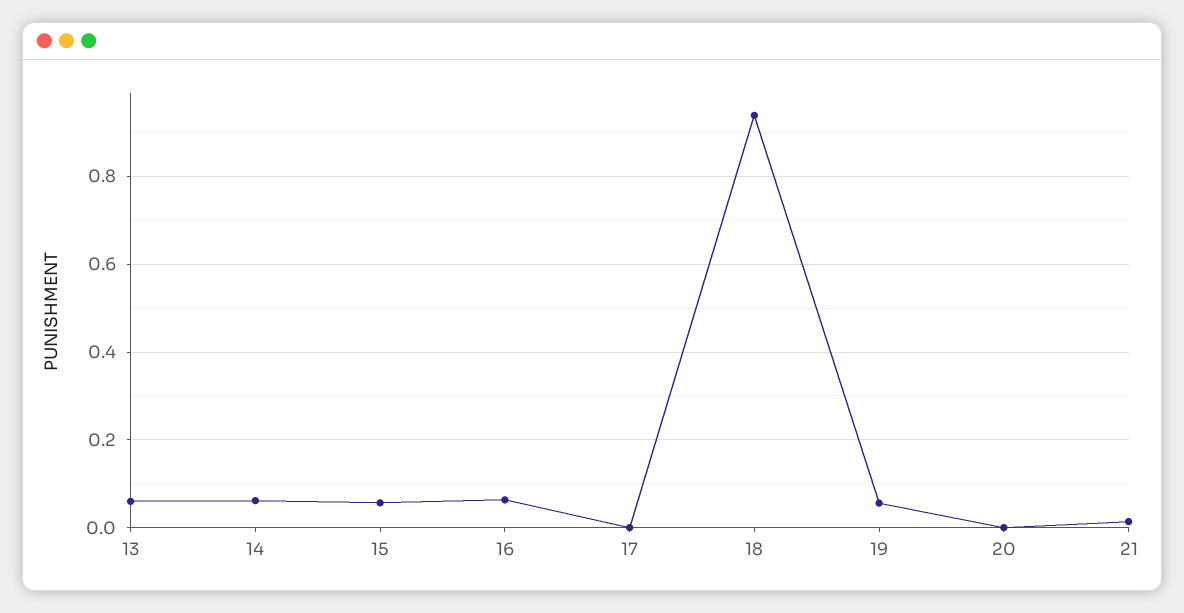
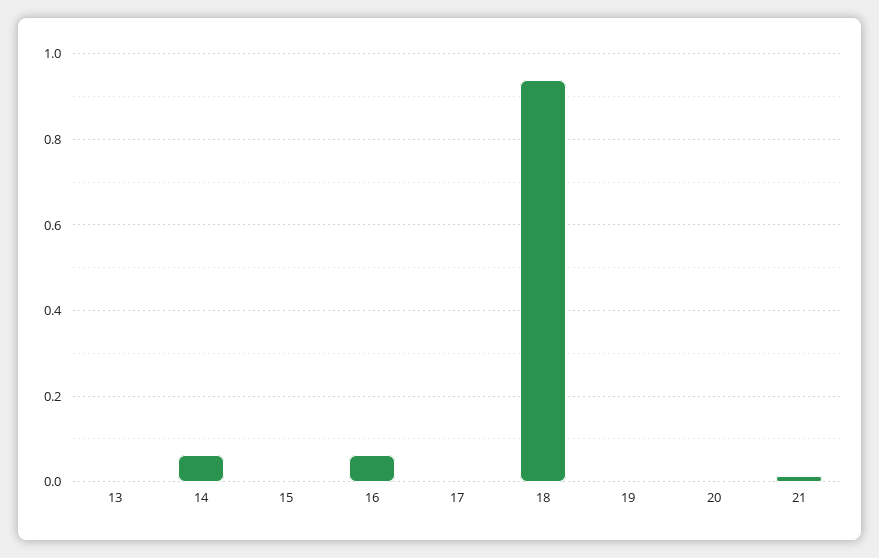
  {
-   "13": 0.06,
+   "13": 0,
    "14": 0.06,
-   "15": 0.06,
+   "15": 0,
    "16": 0.06,
    "17": 0,
    "18": 0.94,
-   "19": 0.06,
+   "19": 0,
    "20": 0,
    "21": 0.02
  }

